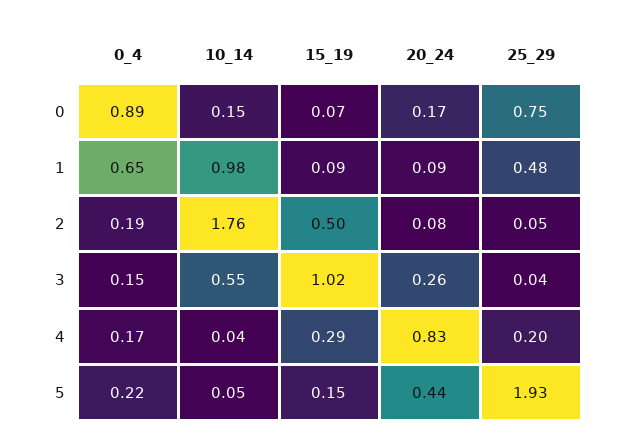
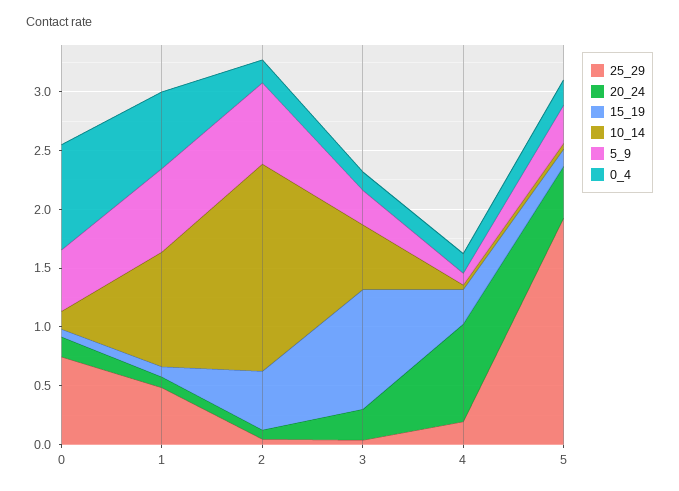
  {
    "0_4": {
      "0": 0.89,
      "1": 0.65,
      "2": 0.19,
      "3": 0.15,
      "4": 0.17,
      "5": 0.22
    },
    "10_14": {
      "0": 0.15,
      "1": 0.98,
      "2": 1.76,
      "3": 0.55,
      "4": 0.04,
      "5": 0.05
    },
    "15_19": {
      "0": 0.07,
      "1": 0.09,
      "2": 0.5,
      "3": 1.02,
      "4": 0.29,
      "5": 0.15
    },
    "20_24": {
      "0": 0.17,
      "1": 0.09,
      "2": 0.08,
      "3": 0.26,
      "4": 0.83,
      "5": 0.44
    },
    "25_29": {
      "0": 0.75,
      "1": 0.48,
      "2": 0.05,
      "3": 0.04,
      "4": 0.2,
      "5": 1.93
-   }
+   },
+   "5_9": {
+     "0": 0.5,
+     "1": 0.7,
+     "2": 0.7,
+     "3": 0.3,
+     "4": 0.1,
+     "5": 0.3
+   }
  }

